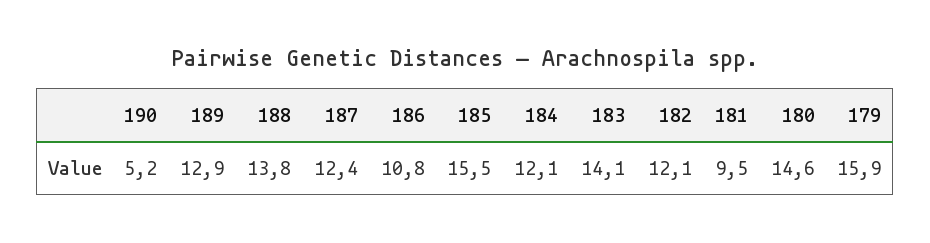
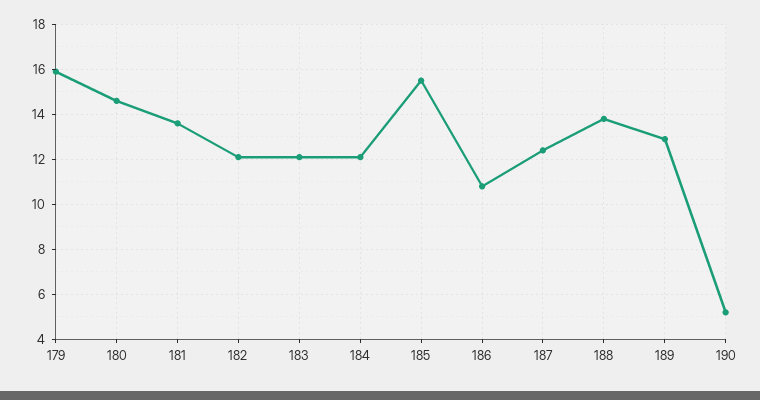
  {
    "190": 5.2,
    "189": 12.9,
    "188": 13.8,
    "187": 12.4,
    "186": 10.8,
    "185": 15.5,
    "184": 12.1,
-   "183": 14.1,
+   "183": 12,
    "182": 12.1,
-   "181": 9.5,
+   "181": 13.5,
    "180": 14.6,
    "179": 15.9
  }

